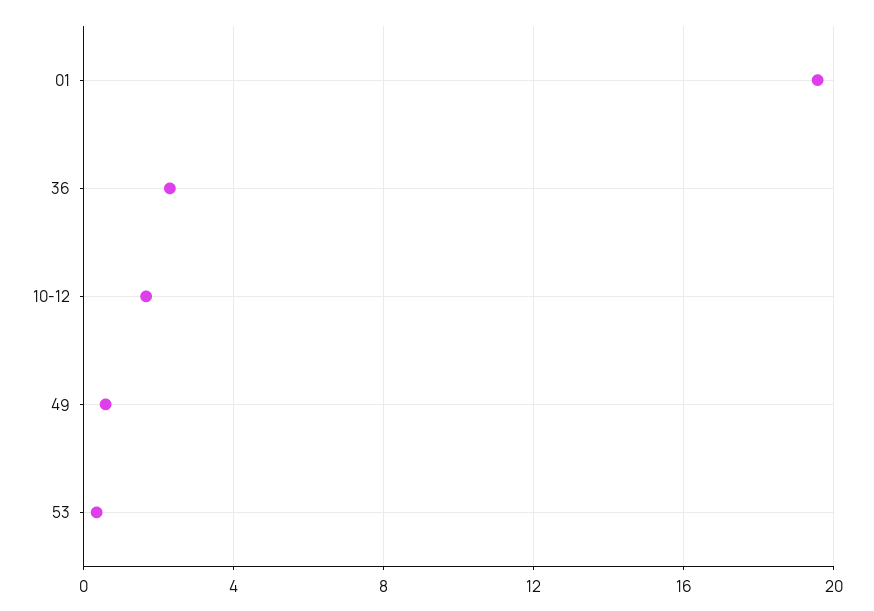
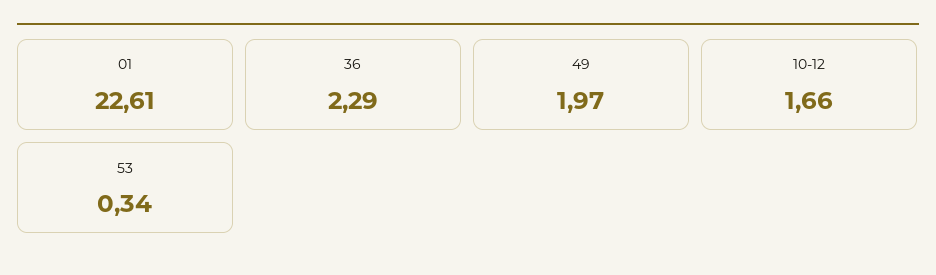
  {
-   "01": 19.5,
+   "01": 22.61,
    "36": 2.29,
    "10-12": 1.66,
-   "49": 0.5,
+   "49": 1.97,
    "53": 0.34
  }

